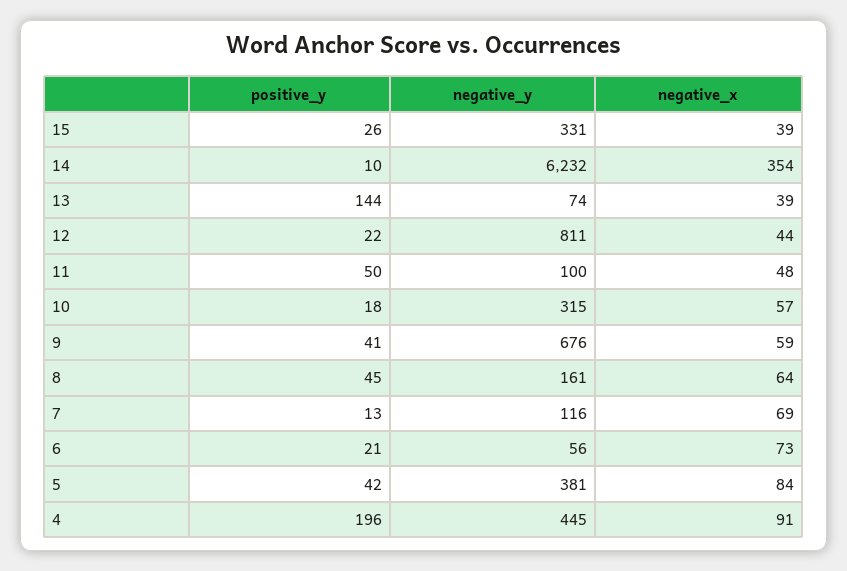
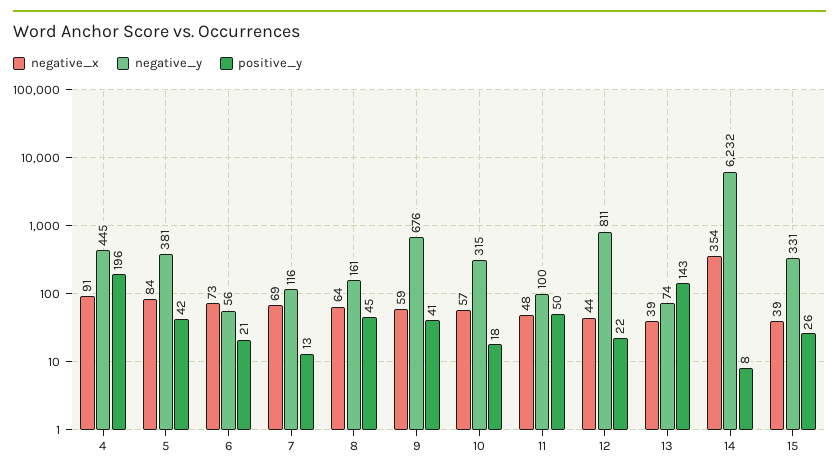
  {
    "positive_y": {
      "15": 26,
-     "14": 10,
+     "14": 8,
-     "13": 144,
+     "13": 143,
      "12": 22,
      "11": 50,
      "10": 18,
      "9": 41,
      "8": 45,
      "7": 13,
      "6": 21,
      "5": 42,
      "4": 196
    },
    "negative_y": {
      "15": 331,
      "14": 6232,
      "13": 74,
      "12": 811,
      "11": 100,
      "10": 315,
      "9": 676,
      "8": 161,
      "7": 116,
      "6": 56,
      "5": 381,
      "4": 445
    },
    "negative_x": {
      "15": 39,
      "14": 354,
      "13": 39,
      "12": 44,
      "11": 48,
      "10": 57,
      "9": 59,
      "8": 64,
      "7": 69,
      "6": 73,
      "5": 84,
      "4": 91
    }
  }

